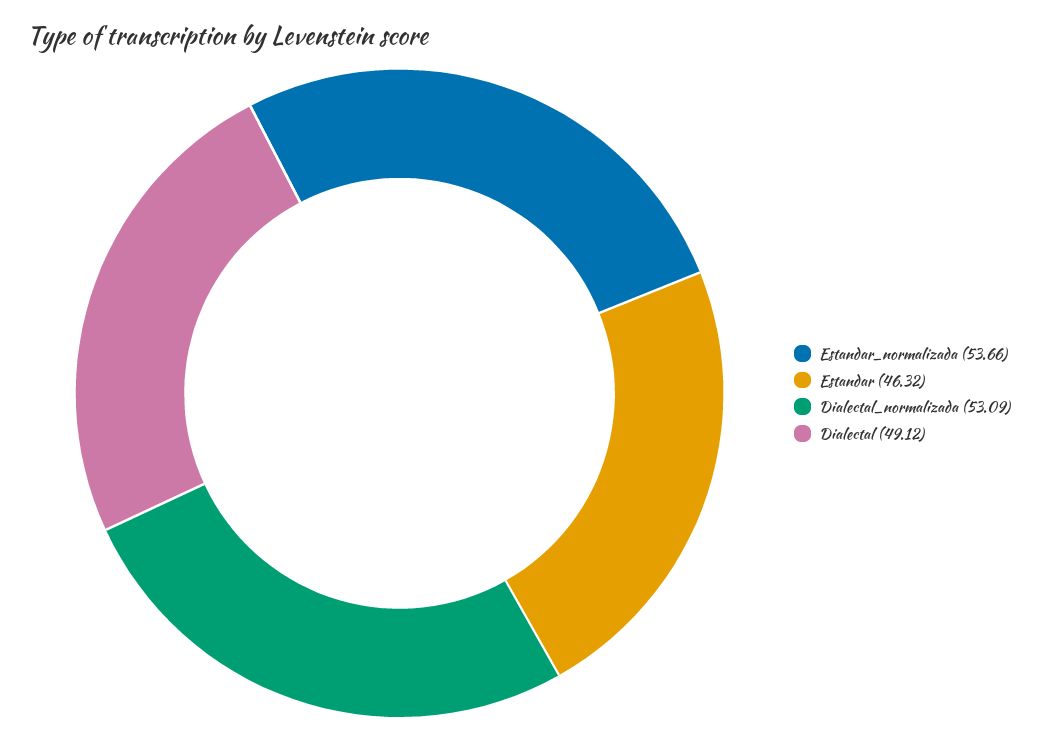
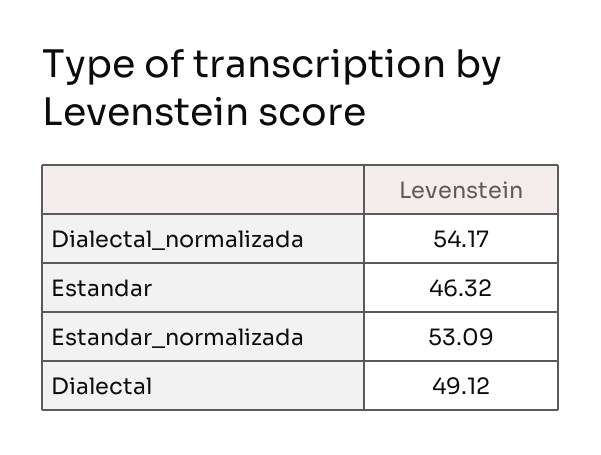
  {
-   "Estandar_normalizada": 53.66,
+   "Estandar_normalizada": 53.09,
    "Estandar": 46.32,
-   "Dialectal_normalizada": 53.09,
+   "Dialectal_normalizada": 54.17,
    "Dialectal": 49.12
  }

